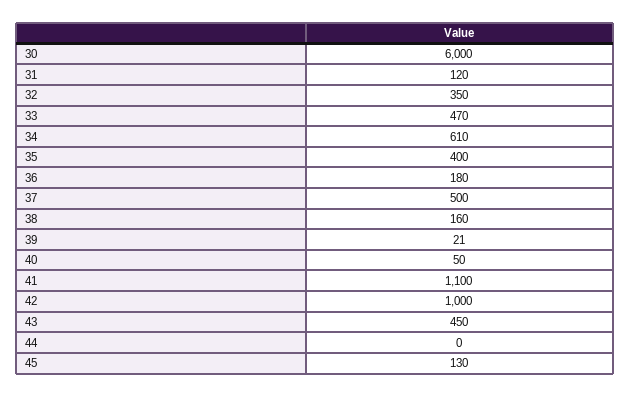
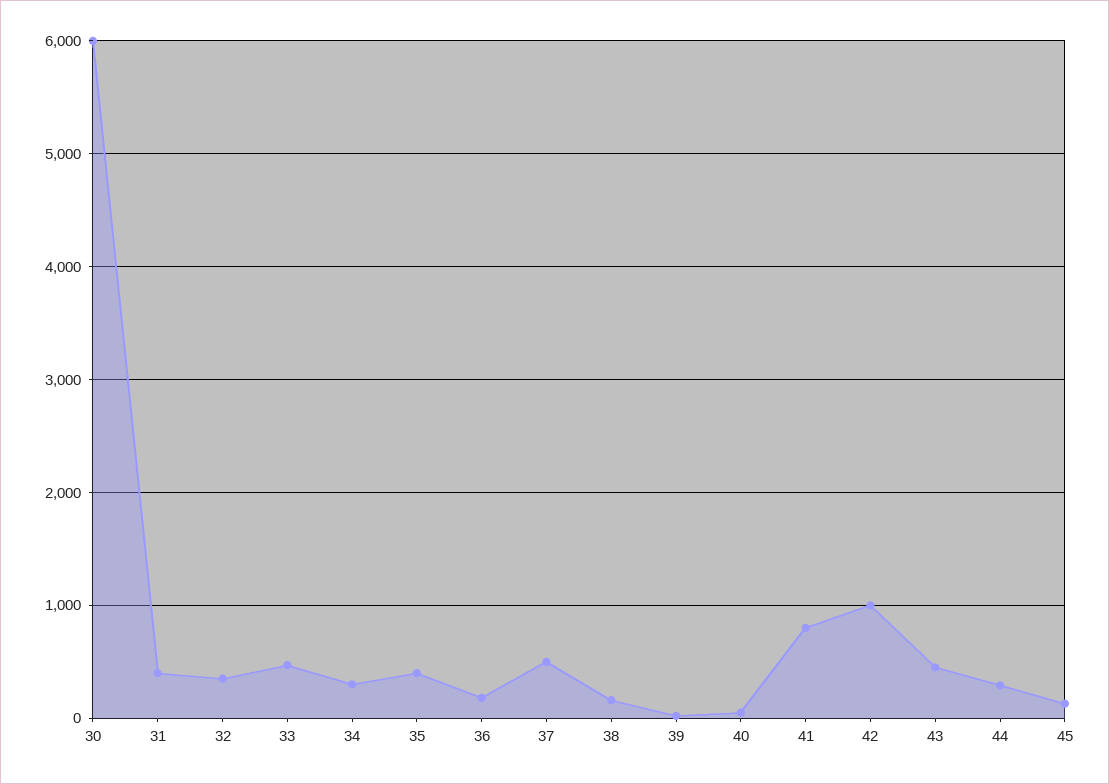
  {
    "30": 6000,
-   "31": 120,
+   "31": 400,
    "32": 350,
    "33": 470,
-   "34": 610,
+   "34": 300,
    "35": 400,
    "36": 180,
    "37": 500,
    "38": 160,
    "39": 21,
    "40": 50,
-   "41": 1100,
+   "41": 800,
    "42": 1000,
    "43": 450,
-   "44": 0,
+   "44": 300,
    "45": 130
  }

